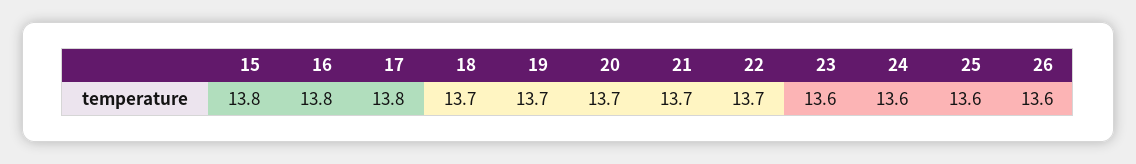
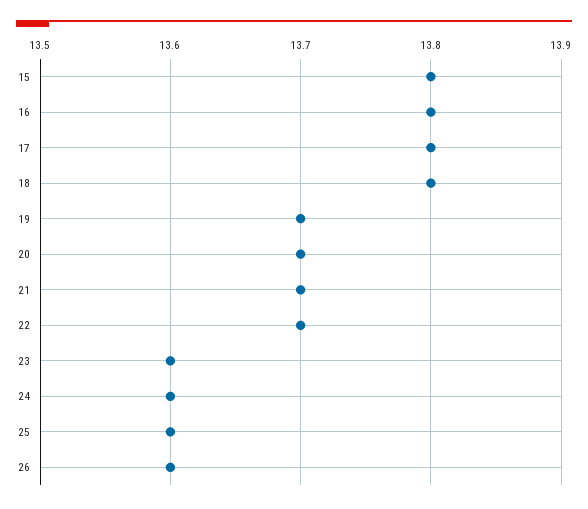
  {
    "15": 13.8,
    "16": 13.8,
    "17": 13.8,
-   "18": 13.7,
+   "18": 13.8,
    "19": 13.7,
    "20": 13.7,
    "21": 13.7,
    "22": 13.7,
    "23": 13.6,
    "24": 13.6,
    "25": 13.6,
    "26": 13.6
  }

